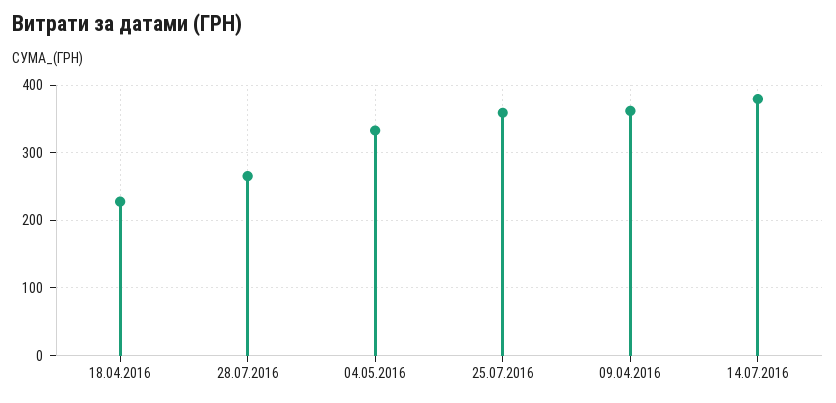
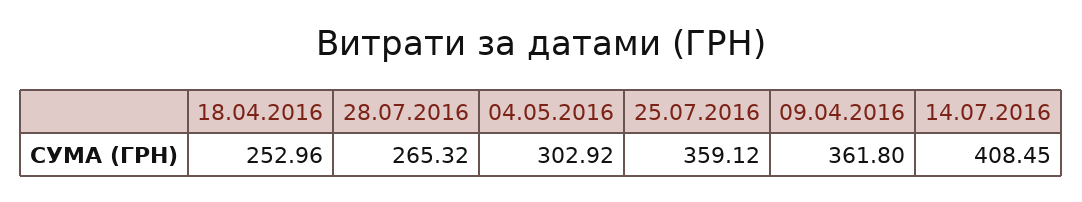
  {
-   "18.04.2016": 230,
+   "18.04.2016": 252.96,
    "28.07.2016": 265.32,
-   "04.05.2016": 330,
+   "04.05.2016": 302.92,
    "25.07.2016": 359.12,
    "09.04.2016": 361.8,
-   "14.07.2016": 380
+   "14.07.2016": 408.45
  }

